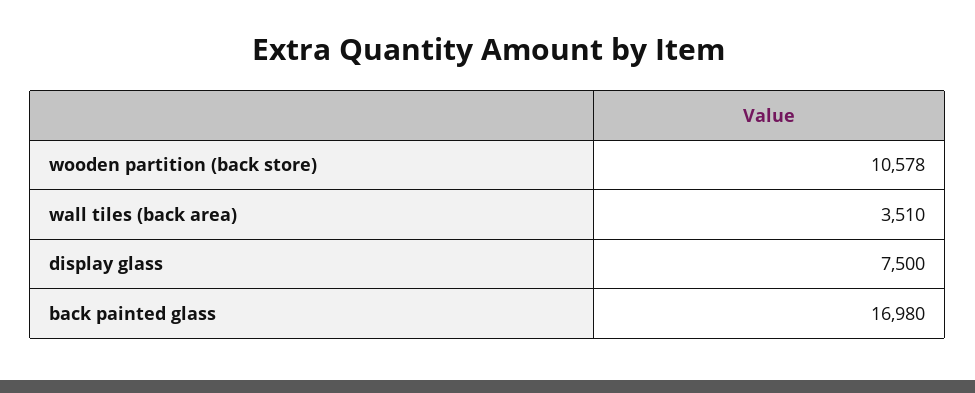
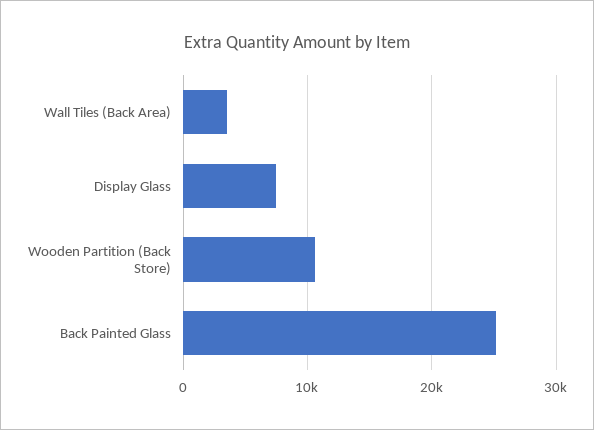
  {
    "wooden partition (back store)": 10578,
    "wall tiles (back area)": 3510,
    "display glass": 7500,
-   "back painted glass": 16980
+   "back painted glass": 25000
  }

